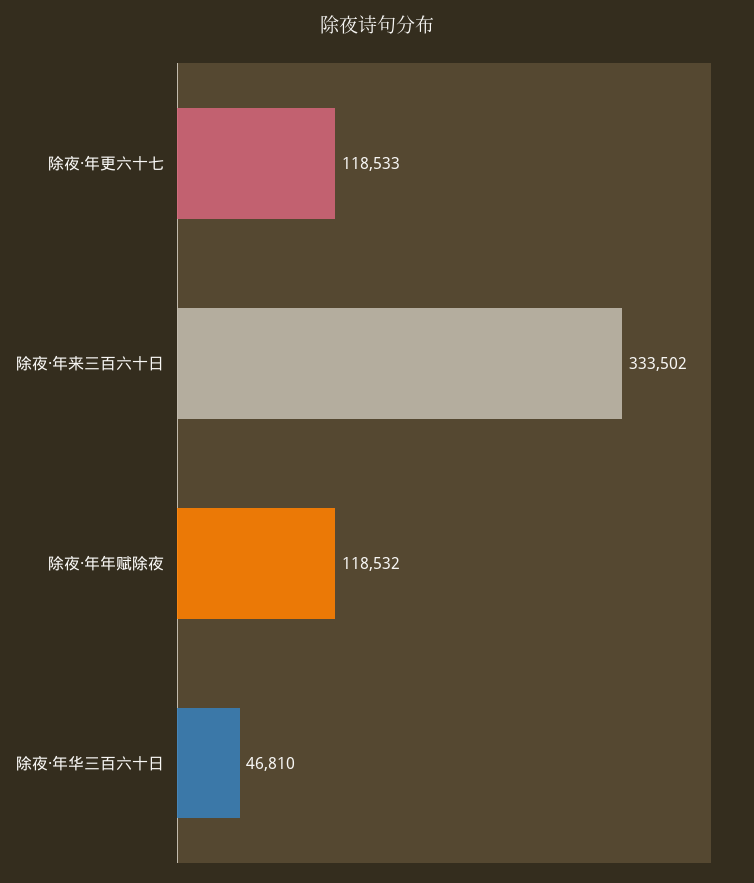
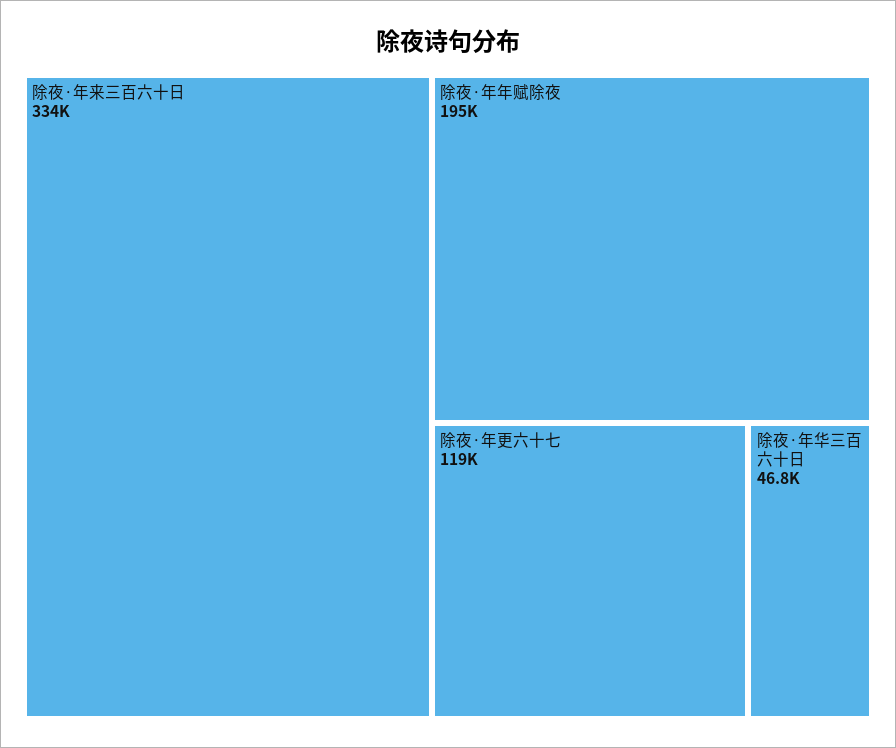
  {
    "除夜·年更六十七": 118533,
    "除夜·年来三百六十日": 333502,
-   "除夜·年年赋除夜": 118532,
+   "除夜·年年赋除夜": 195000,
    "除夜·年华三百六十日": 46810
  }

